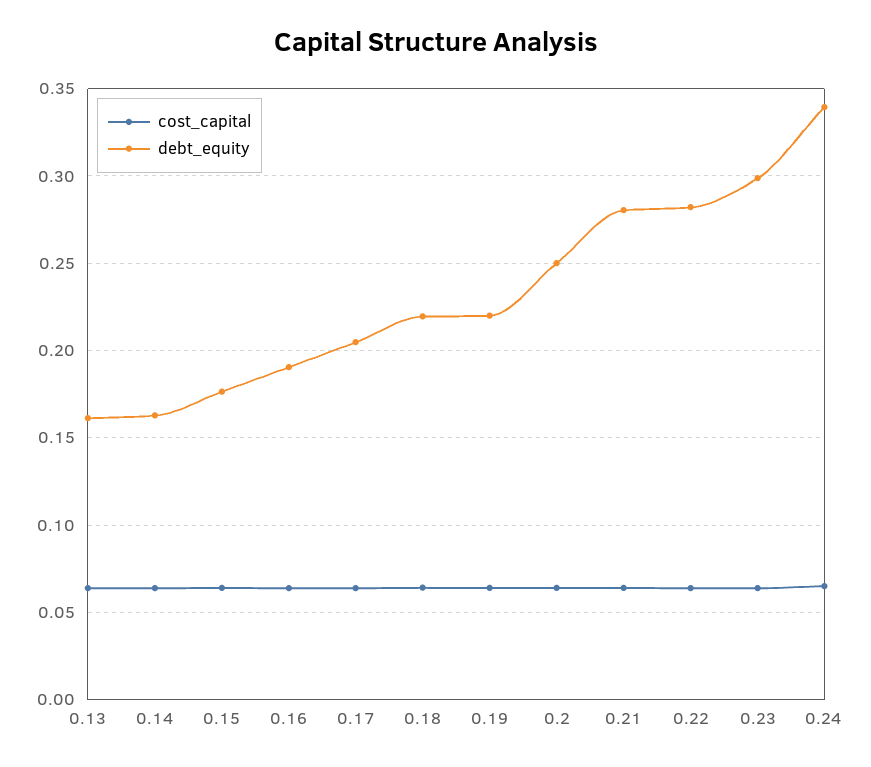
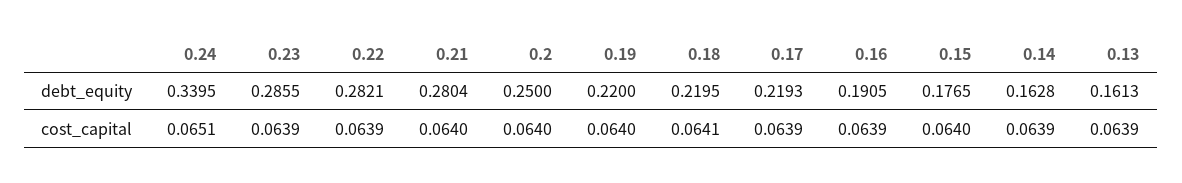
  {
    "cost_capital": {
      "0.13": 0.0639,
      "0.14": 0.0639,
      "0.15": 0.064,
      "0.16": 0.0639,
      "0.17": 0.0639,
      "0.18": 0.0641,
      "0.19": 0.064,
      "0.2": 0.064,
      "0.21": 0.064,
      "0.22": 0.0639,
      "0.23": 0.0639,
      "0.24": 0.0651
    },
    "debt_equity": {
      "0.13": 0.1613,
      "0.14": 0.1628,
      "0.15": 0.1765,
      "0.16": 0.1905,
-     "0.17": 0.205,
+     "0.17": 0.2193,
      "0.18": 0.2195,
      "0.19": 0.22,
      "0.2": 0.25,
      "0.21": 0.2804,
      "0.22": 0.2821,
-     "0.23": 0.3,
+     "0.23": 0.2855,
      "0.24": 0.3395
    }
  }

